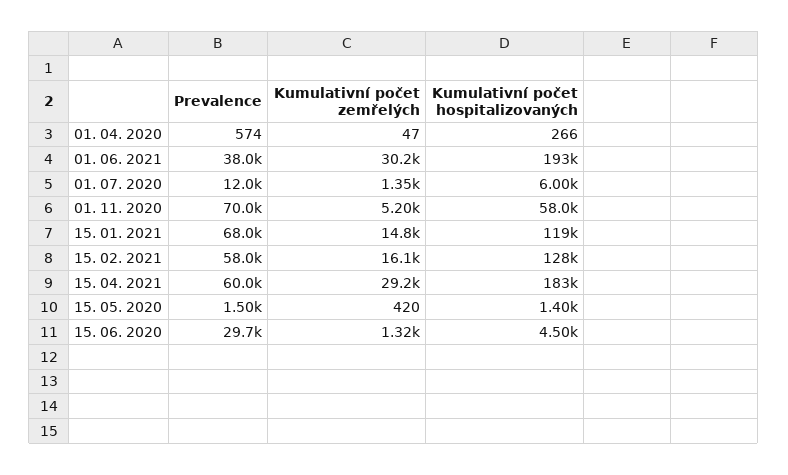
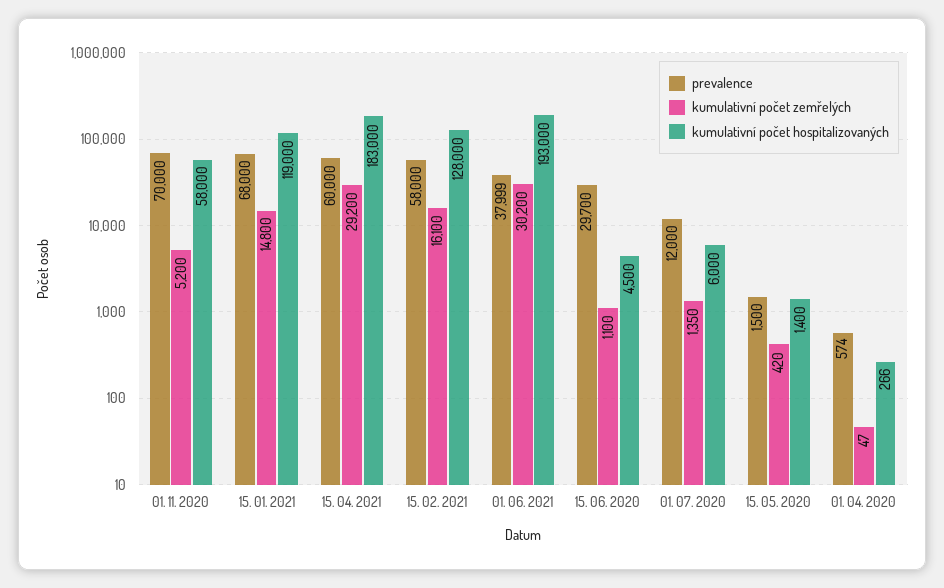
  {
    "Prevalence": {
      "01. 04. 2020": 574,
-     "01. 06. 2021": 38000,
+     "01. 06. 2021": 37999,
      "01. 07. 2020": 12000,
      "01. 11. 2020": 70000,
      "15. 01. 2021": 68000,
      "15. 02. 2021": 58000,
      "15. 04. 2021": 60000,
      "15. 05. 2020": 1500,
      "15. 06. 2020": 29700
    },
    "Kumulativní počet zemřelých": {
      "01. 04. 2020": 47,
      "01. 06. 2021": 30200,
      "01. 07. 2020": 1350,
      "01. 11. 2020": 5200,
      "15. 01. 2021": 14800,
      "15. 02. 2021": 16100,
      "15. 04. 2021": 29200,
      "15. 05. 2020": 420,
-     "15. 06. 2020": 1320
+     "15. 06. 2020": 1100
    },
    "Kumulativní počet hospitalizovaných": {
      "01. 04. 2020": 266,
      "01. 06. 2021": 193000,
      "01. 07. 2020": 6000,
      "01. 11. 2020": 58000,
      "15. 01. 2021": 119000,
      "15. 02. 2021": 128000,
      "15. 04. 2021": 183000,
      "15. 05. 2020": 1400,
      "15. 06. 2020": 4500
    }
  }

